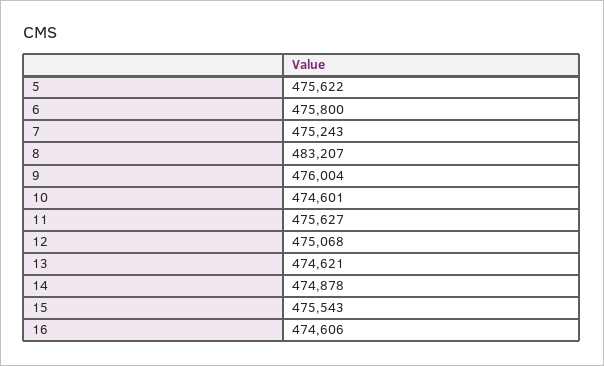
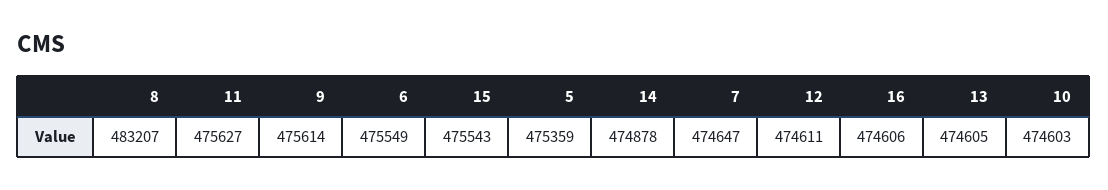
  {
-   "5": 475622,
+   "5": 475359,
-   "6": 475800,
+   "6": 475549,
-   "7": 475243,
+   "7": 474647,
    "8": 483207,
-   "9": 476004,
+   "9": 475614,
-   "10": 474601,
+   "10": 474603,
    "11": 475627,
-   "12": 475068,
+   "12": 474611,
-   "13": 474621,
+   "13": 474605,
    "14": 474878,
    "15": 475543,
    "16": 474606
  }

